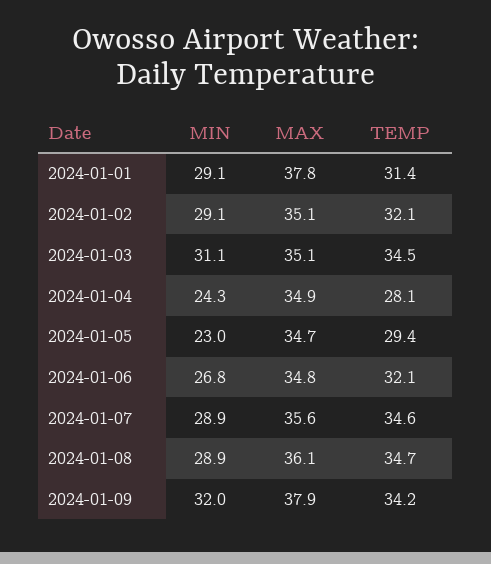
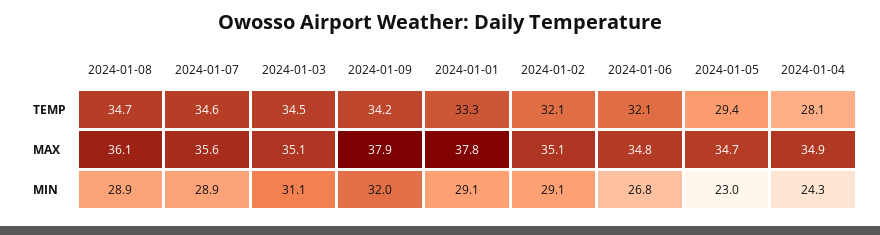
  {
    "MIN": {
      "2024-01-01": 29.1,
      "2024-01-02": 29.1,
      "2024-01-03": 31.1,
      "2024-01-04": 24.3,
      "2024-01-05": 23,
      "2024-01-06": 26.8,
      "2024-01-07": 28.9,
      "2024-01-08": 28.9,
      "2024-01-09": 32
    },
    "MAX": {
      "2024-01-01": 37.8,
      "2024-01-02": 35.1,
      "2024-01-03": 35.1,
      "2024-01-04": 34.9,
      "2024-01-05": 34.7,
      "2024-01-06": 34.8,
      "2024-01-07": 35.6,
      "2024-01-08": 36.1,
      "2024-01-09": 37.9
    },
    "TEMP": {
-     "2024-01-01": 31.4,
+     "2024-01-01": 33.3,
      "2024-01-02": 32.1,
      "2024-01-03": 34.5,
      "2024-01-04": 28.1,
      "2024-01-05": 29.4,
      "2024-01-06": 32.1,
      "2024-01-07": 34.6,
      "2024-01-08": 34.7,
      "2024-01-09": 34.2
    }
  }

